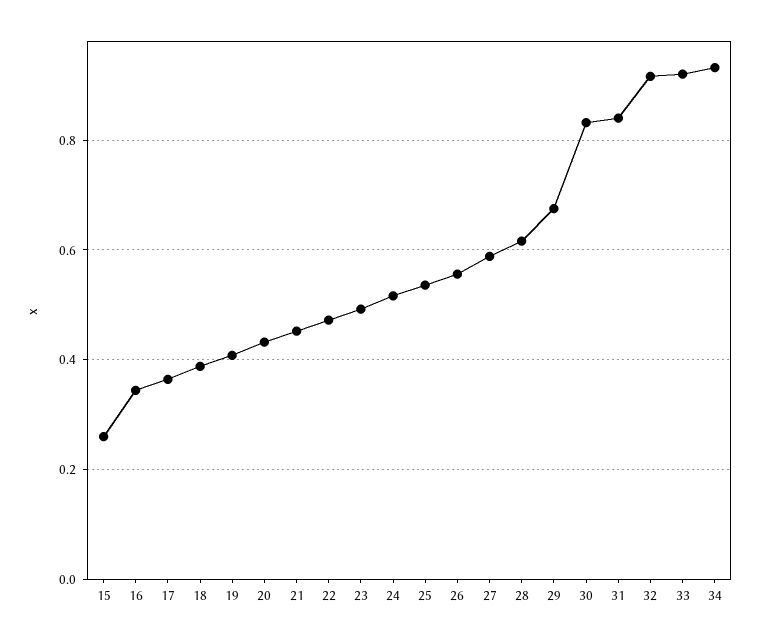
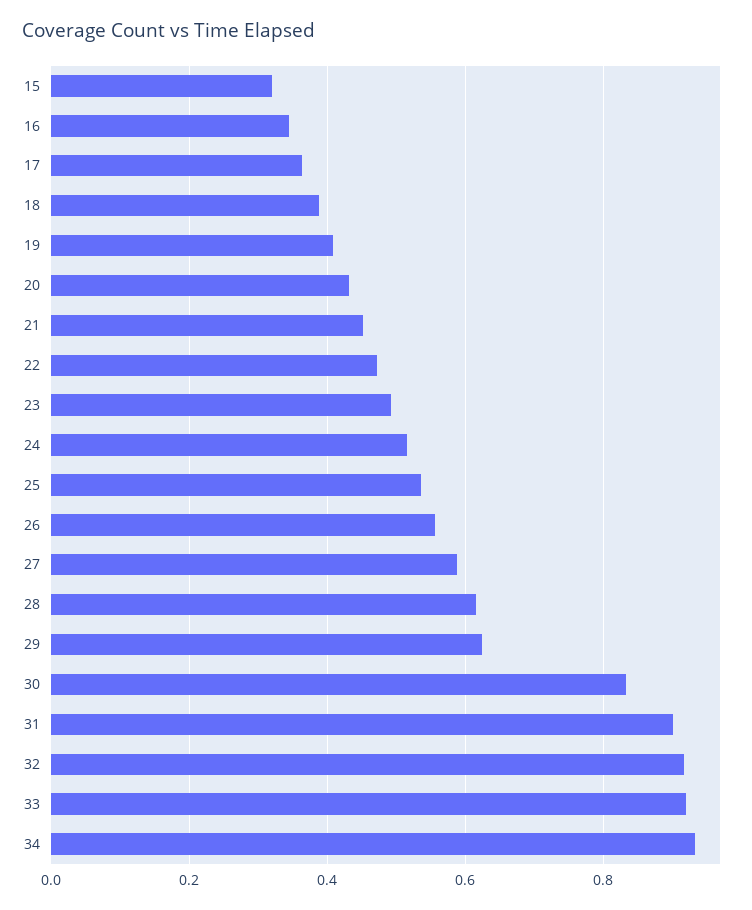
  {
-   "15": 0.26,
+   "15": 0.32,
    "16": 0.34,
    "17": 0.36,
    "18": 0.38,
    "19": 0.4,
    "20": 0.44,
    "21": 0.46,
    "22": 0.48,
    "23": 0.5,
    "24": 0.52,
    "25": 0.54,
    "26": 0.56,
    "27": 0.58,
    "28": 0.62,
-   "29": 0.68,
+   "29": 0.62,
    "30": 0.84,
-   "31": 0.84,
+   "31": 0.9,
    "32": 0.92,
    "33": 0.92,
    "34": 0.94
  }

